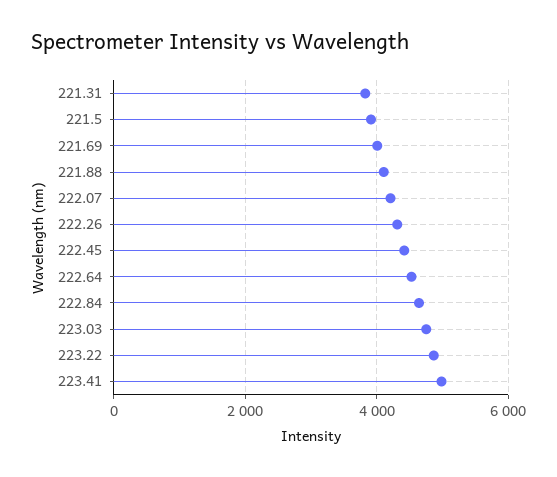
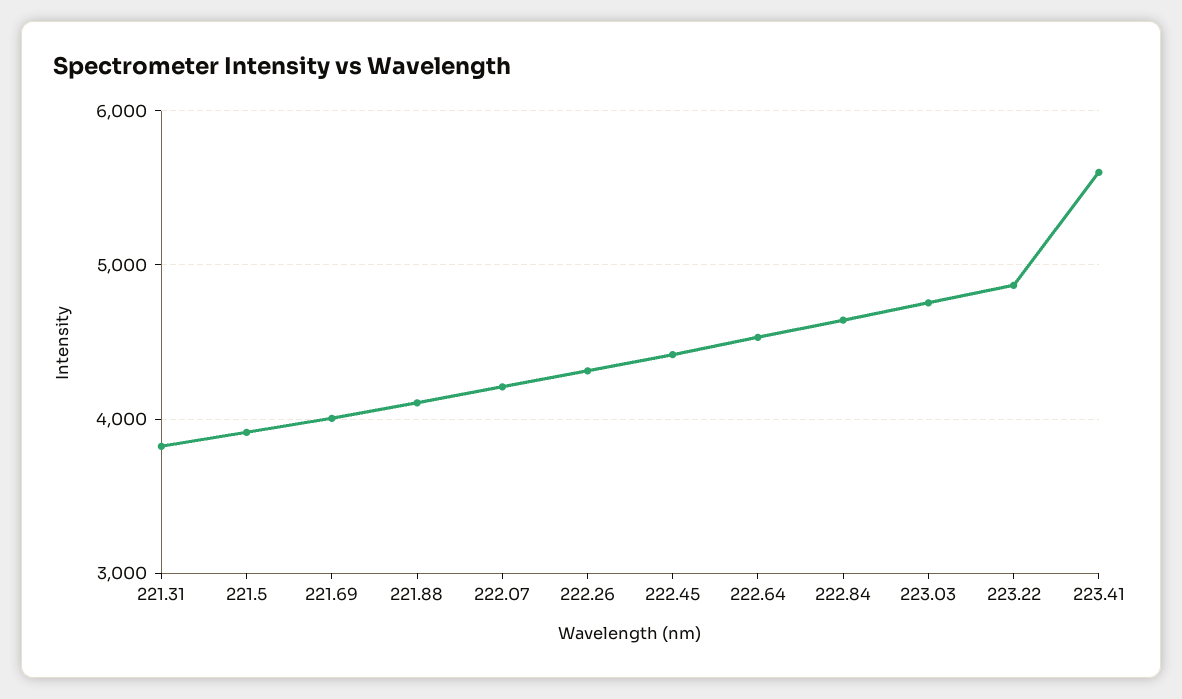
  {
    "221.31": 3800,
    "221.5": 3900,
    "221.69": 4000,
    "221.88": 4100,
    "222.07": 4200,
    "222.26": 4300,
    "222.45": 4400,
    "222.64": 4500,
    "222.84": 4600,
    "223.03": 4800,
    "223.22": 4900,
-   "223.41": 5000
+   "223.41": 5600
  }

